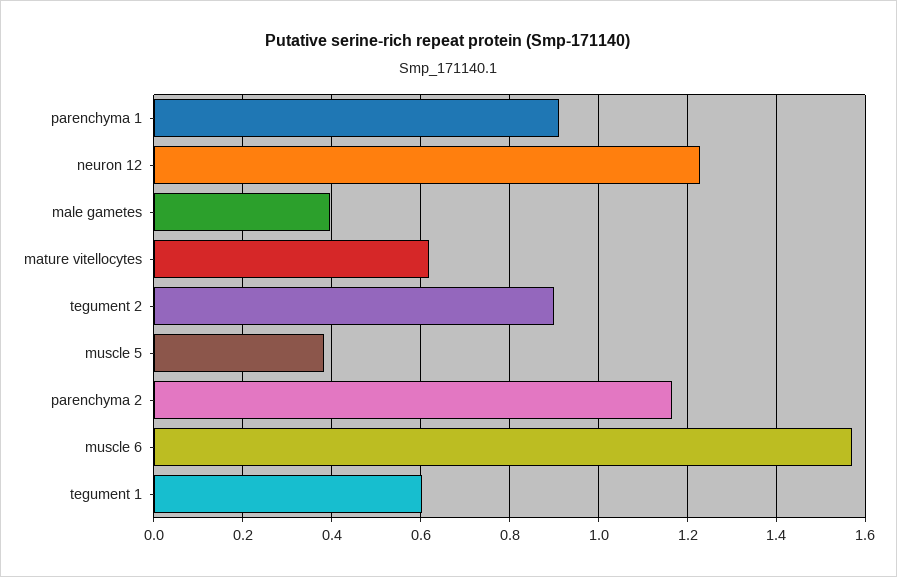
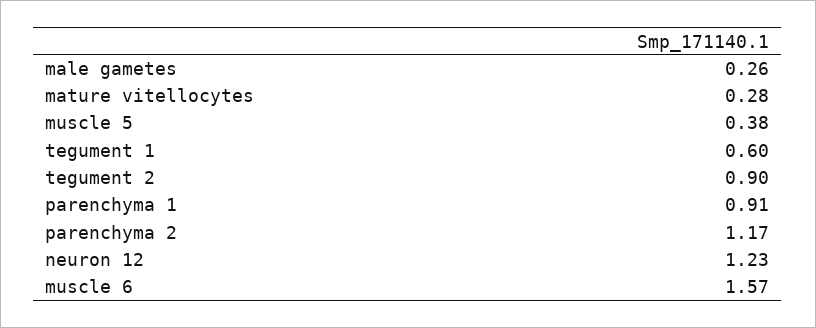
  {
    "parenchyma 1": 0.91,
    "neuron 12": 1.23,
-   "male gametes": 0.4,
+   "male gametes": 0.26,
-   "mature vitellocytes": 0.62,
+   "mature vitellocytes": 0.28,
    "tegument 2": 0.9,
    "muscle 5": 0.38,
    "parenchyma 2": 1.17,
    "muscle 6": 1.57,
    "tegument 1": 0.6
  }

